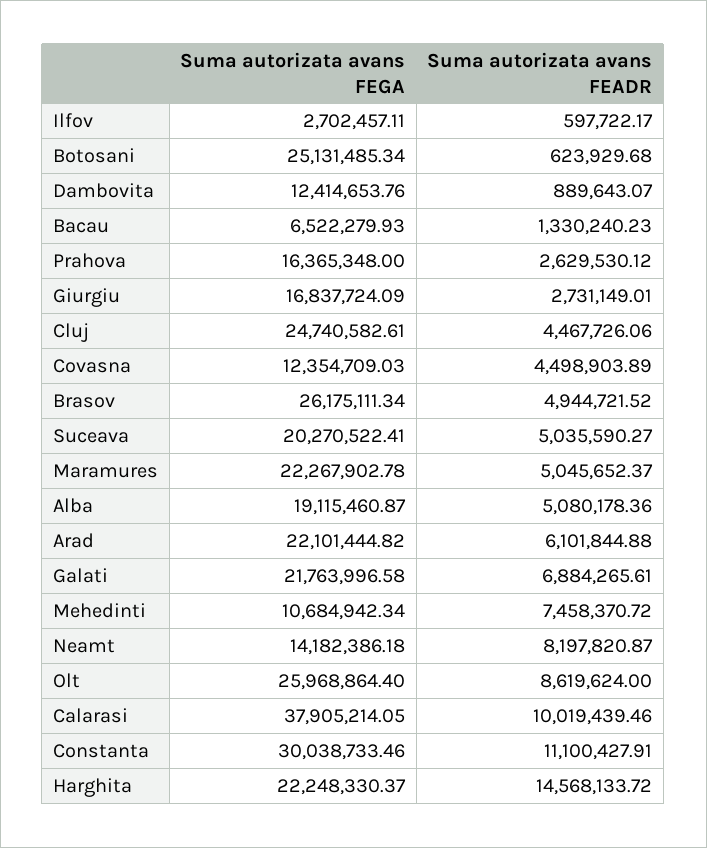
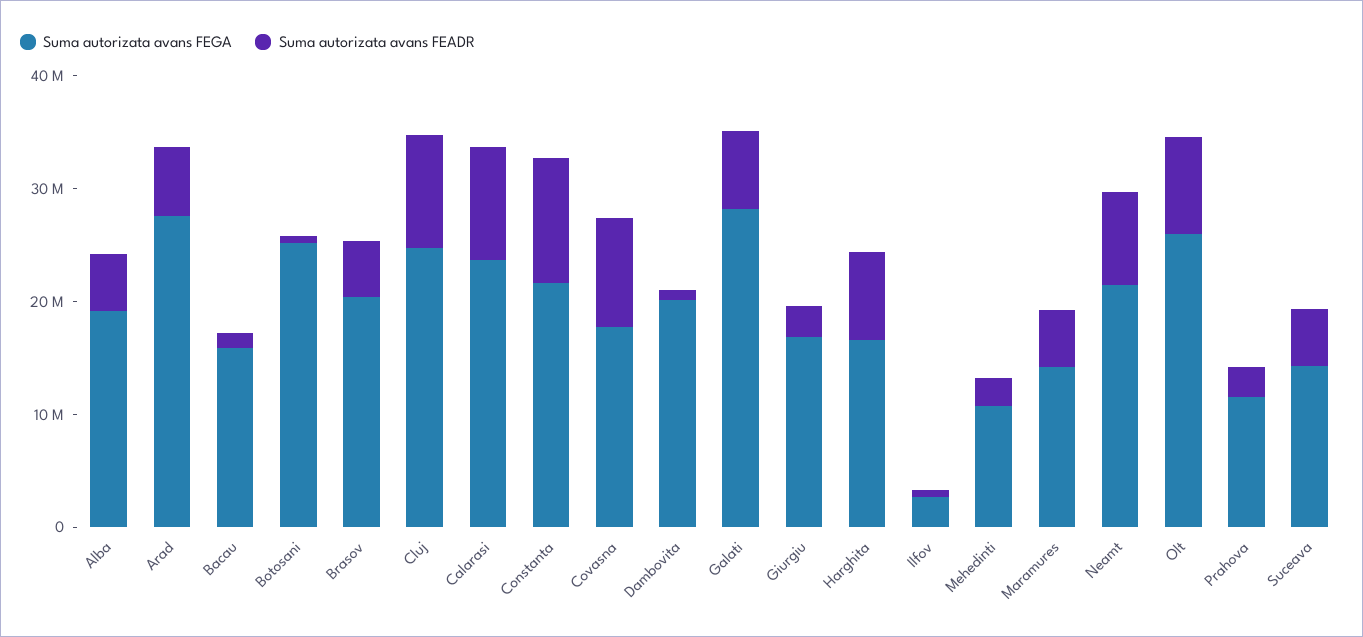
  {
    "Suma autorizata avans FEGA": {
      "Ilfov": 2702457.11,
      "Botosani": 25131485.34,
-     "Dambovita": 12414653.76,
+     "Dambovita": 20000000,
-     "Bacau": 6522279.93,
+     "Bacau": 16000000,
-     "Prahova": 16365348,
+     "Prahova": 12000000,
      "Giurgiu": 16837724.09,
      "Cluj": 24740582.61,
-     "Covasna": 12354709.03,
+     "Covasna": 18000000,
-     "Brasov": 26175111.34,
+     "Brasov": 20000000,
-     "Suceava": 20270522.41,
+     "Suceava": 14000000,
-     "Maramures": 22267902.78,
+     "Maramures": 14000000,
      "Alba": 19115460.87,
-     "Arad": 22101444.82,
+     "Arad": 28000000,
-     "Galati": 21763996.58,
+     "Galati": 28000000,
      "Mehedinti": 10684942.34,
-     "Neamt": 14182386.18,
+     "Neamt": 22000000,
      "Olt": 25968864.4,
-     "Calarasi": 37905214.05,
+     "Calarasi": 24000000,
-     "Constanta": 30038733.46,
+     "Constanta": 22000000,
-     "Harghita": 22248330.37
+     "Harghita": 16000000
    },
    "Suma autorizata avans FEADR": {
      "Ilfov": 597722.17,
      "Botosani": 623929.68,
      "Dambovita": 889643.07,
      "Bacau": 1330240.23,
      "Prahova": 2629530.12,
      "Giurgiu": 2731149.01,
-     "Cluj": 4467726.06,
+     "Cluj": 10000000,
-     "Covasna": 4498903.89,
+     "Covasna": 10000000,
      "Brasov": 4944721.52,
      "Suceava": 5035590.27,
      "Maramures": 5045652.37,
      "Alba": 5080178.36,
      "Arad": 6101844.88,
      "Galati": 6884265.61,
-     "Mehedinti": 7458370.72,
+     "Mehedinti": 2000000,
      "Neamt": 8197820.87,
      "Olt": 8619624,
      "Calarasi": 10019439.46,
      "Constanta": 11100427.91,
-     "Harghita": 14568133.72
+     "Harghita": 8000000
    }
  }

